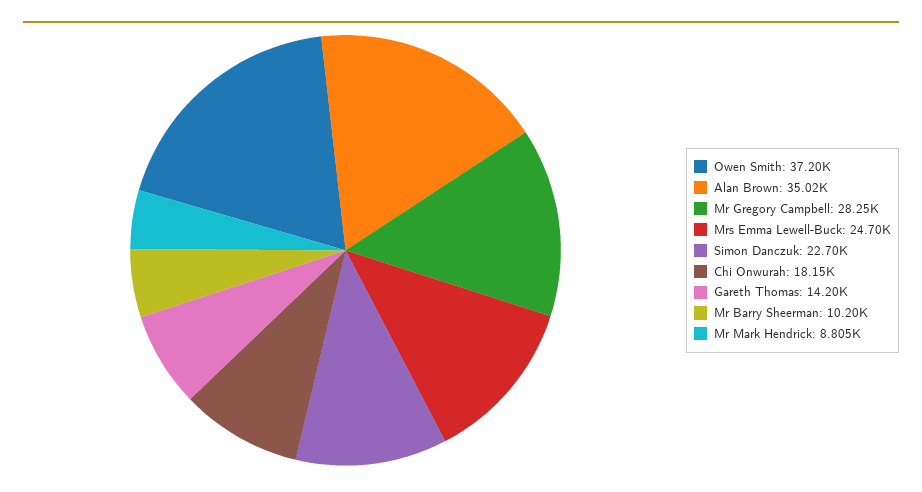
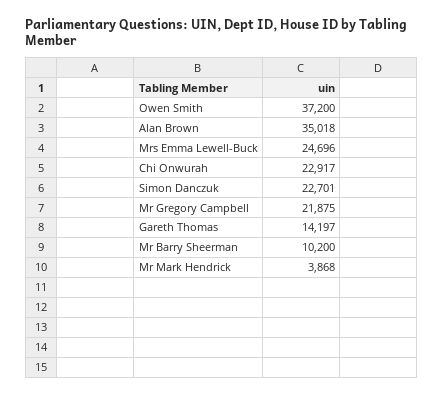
  {
    "Owen Smith": 37200,
    "Alan Brown": 35018,
-   "Mr Gregory Campbell": 28250,
+   "Mr Gregory Campbell": 21875,
    "Mrs Emma Lewell-Buck": 24696,
    "Simon Danczuk": 22701,
-   "Chi Onwurah": 18150,
+   "Chi Onwurah": 22917,
    "Gareth Thomas": 14197,
    "Mr Barry Sheerman": 10200,
-   "Mr Mark Hendrick": 8805
+   "Mr Mark Hendrick": 3868
  }

